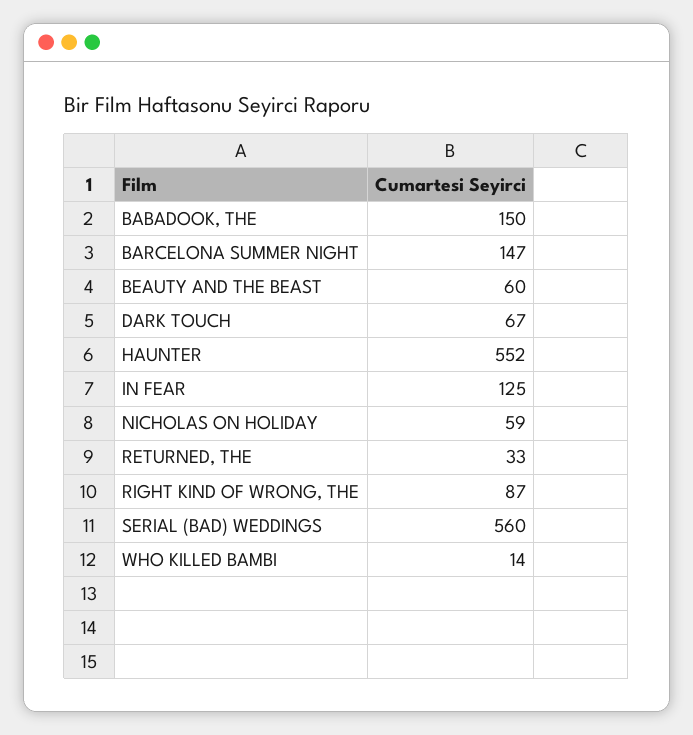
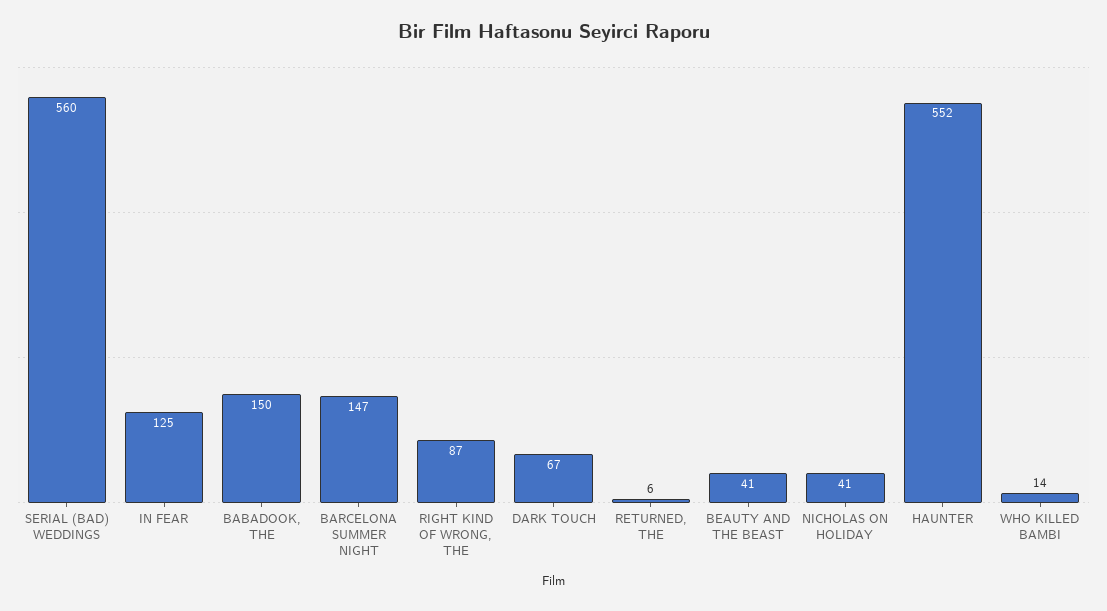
  {
    "BABADOOK, THE": 150,
    "BARCELONA SUMMER NIGHT": 147,
-   "BEAUTY AND THE BEAST": 60,
+   "BEAUTY AND THE BEAST": 41,
    "DARK TOUCH": 67,
    "HAUNTER": 552,
    "IN FEAR": 125,
-   "NICHOLAS ON HOLIDAY": 59,
+   "NICHOLAS ON HOLIDAY": 41,
-   "RETURNED, THE": 33,
+   "RETURNED, THE": 6,
    "RIGHT KIND OF WRONG, THE": 87,
    "SERIAL (BAD) WEDDINGS": 560,
    "WHO KILLED BAMBI": 14
  }

